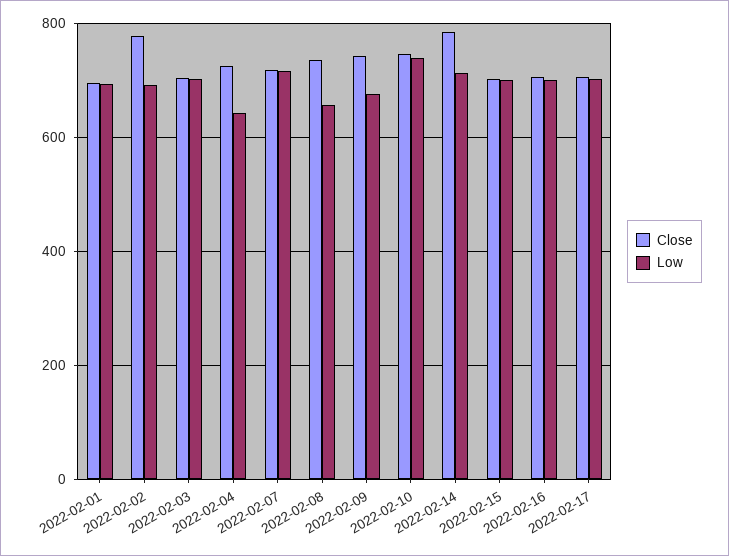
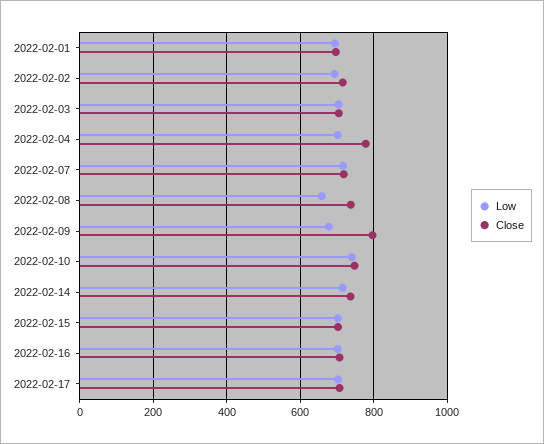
  {
    "Close": {
      "2022-02-01": 700,
-     "2022-02-02": 780,
+     "2022-02-02": 720,
      "2022-02-03": 700,
-     "2022-02-04": 720,
+     "2022-02-04": 780,
      "2022-02-07": 720,
      "2022-02-08": 740,
-     "2022-02-09": 740,
+     "2022-02-09": 800,
      "2022-02-10": 740,
-     "2022-02-14": 780,
+     "2022-02-14": 740,
      "2022-02-15": 700,
      "2022-02-16": 700,
      "2022-02-17": 700
    },
    "Low": {
      "2022-02-01": 700,
      "2022-02-02": 700,
      "2022-02-03": 700,
-     "2022-02-04": 640,
+     "2022-02-04": 700,
      "2022-02-07": 720,
      "2022-02-08": 660,
      "2022-02-09": 680,
      "2022-02-10": 740,
      "2022-02-14": 720,
      "2022-02-15": 700,
      "2022-02-16": 700,
      "2022-02-17": 700
    }
  }

